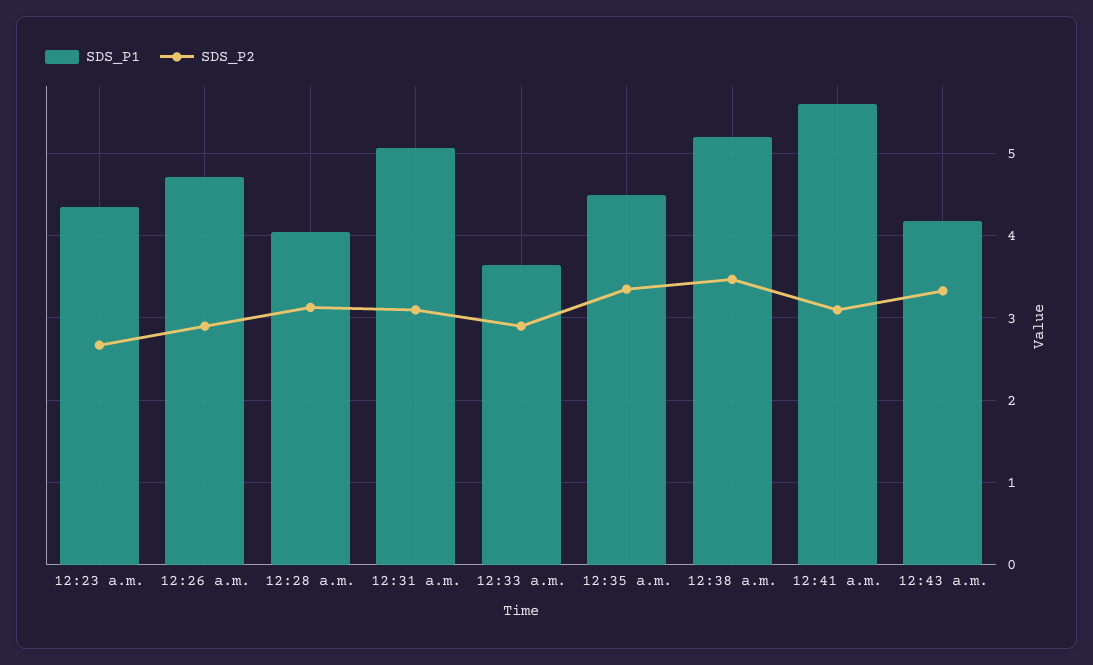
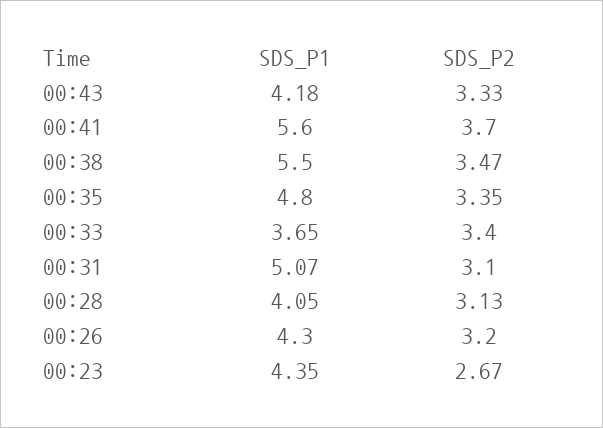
  {
    "SDS_P1": {
      "12:23 a.m.": 4.35,
-     "12:26 a.m.": 4.7,
+     "12:26 a.m.": 4.3,
      "12:28 a.m.": 4.05,
      "12:31 a.m.": 5.07,
      "12:33 a.m.": 3.65,
-     "12:35 a.m.": 4.5,
+     "12:35 a.m.": 4.8,
-     "12:38 a.m.": 5.2,
+     "12:38 a.m.": 5.5,
      "12:41 a.m.": 5.6,
      "12:43 a.m.": 4.18
    },
    "SDS_P2": {
      "12:23 a.m.": 2.67,
-     "12:26 a.m.": 2.9,
+     "12:26 a.m.": 3.2,
      "12:28 a.m.": 3.13,
      "12:31 a.m.": 3.1,
-     "12:33 a.m.": 2.9,
+     "12:33 a.m.": 3.4,
      "12:35 a.m.": 3.35,
      "12:38 a.m.": 3.47,
-     "12:41 a.m.": 3.1,
+     "12:41 a.m.": 3.7,
      "12:43 a.m.": 3.33
    }
  }

